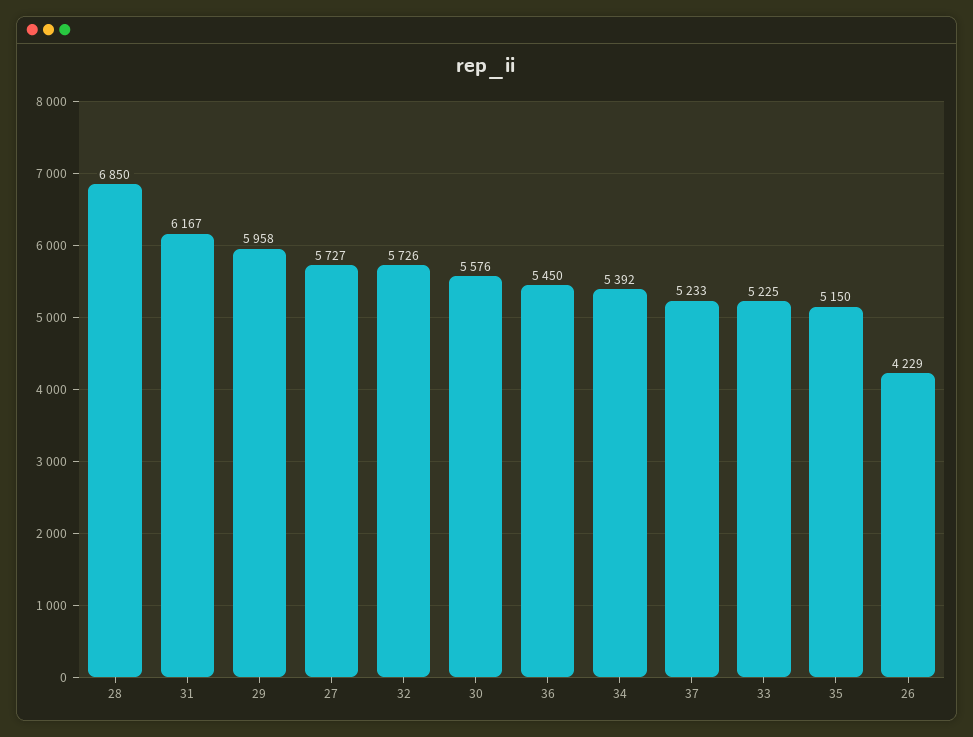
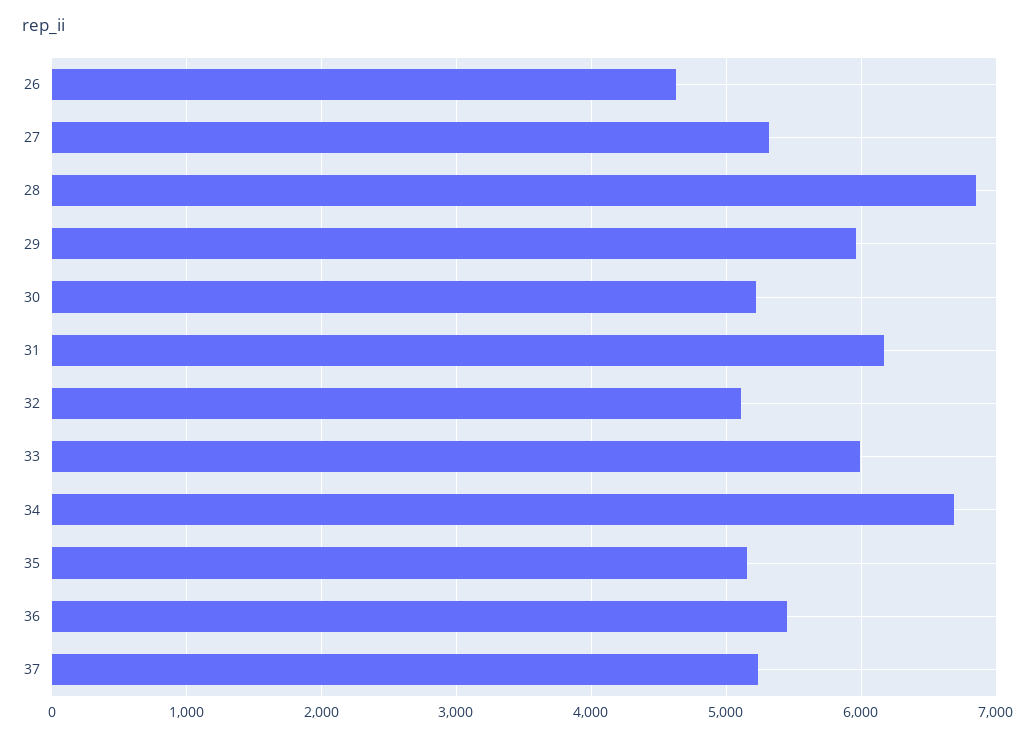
  {
    "28": 6850,
    "31": 6167,
    "29": 5958,
-   "27": 5727,
+   "27": 5300,
-   "32": 5726,
+   "32": 5100,
-   "30": 5576,
+   "30": 5200,
    "36": 5450,
-   "34": 5392,
+   "34": 6700,
    "37": 5233,
-   "33": 5225,
+   "33": 6000,
    "35": 5150,
-   "26": 4229
+   "26": 4600
  }

